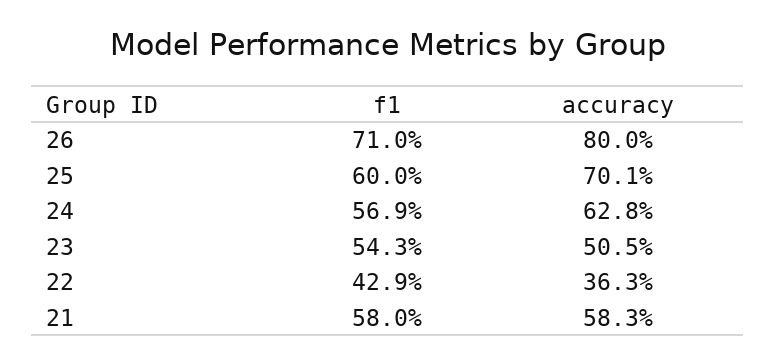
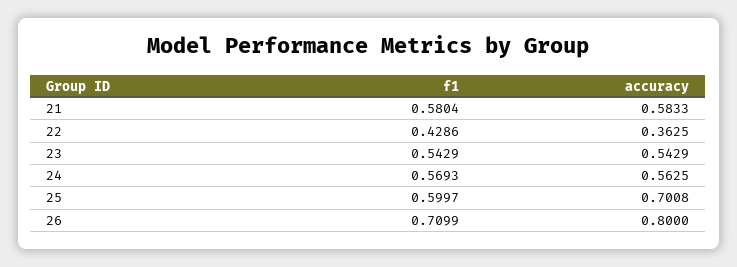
  {
    "f1": {
      "26": 0.7099,
      "25": 0.5997,
      "24": 0.5693,
      "23": 0.5429,
      "22": 0.4286,
      "21": 0.5804
    },
    "accuracy": {
      "26": 0.8,
      "25": 0.7008,
-     "24": 0.628,
+     "24": 0.5625,
-     "23": 0.505,
+     "23": 0.5429,
      "22": 0.3625,
      "21": 0.5833
    }
  }

